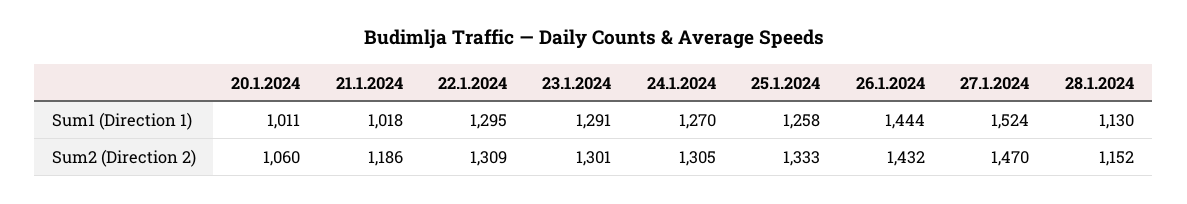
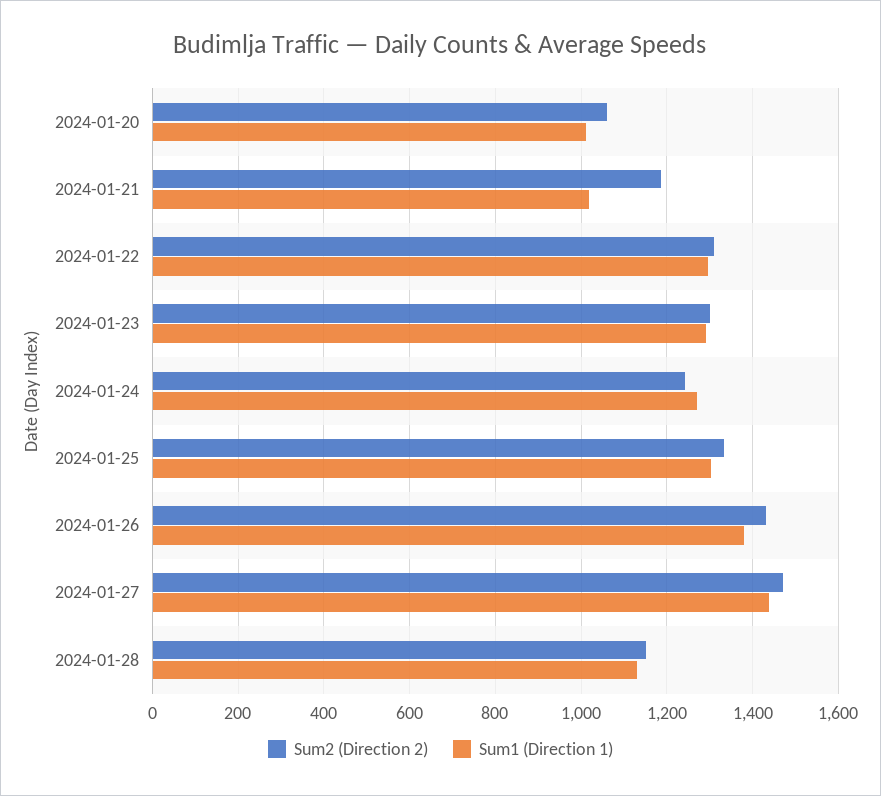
  {
    "Sum1 (Direction 1)": {
      "20.1.2024": 1011,
      "21.1.2024": 1018,
      "22.1.2024": 1295,
      "23.1.2024": 1291,
      "24.1.2024": 1270,
-     "25.1.2024": 1258,
+     "25.1.2024": 1300,
-     "26.1.2024": 1444,
+     "26.1.2024": 1380,
-     "27.1.2024": 1524,
+     "27.1.2024": 1440,
      "28.1.2024": 1130
    },
    "Sum2 (Direction 2)": {
      "20.1.2024": 1060,
      "21.1.2024": 1186,
      "22.1.2024": 1309,
      "23.1.2024": 1301,
-     "24.1.2024": 1305,
+     "24.1.2024": 1240,
      "25.1.2024": 1333,
      "26.1.2024": 1432,
      "27.1.2024": 1470,
      "28.1.2024": 1152
    }
  }

